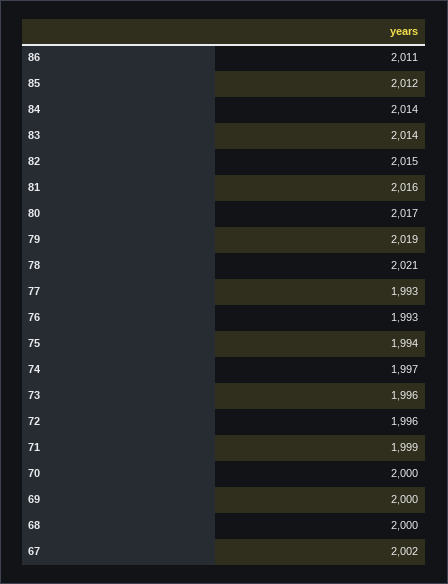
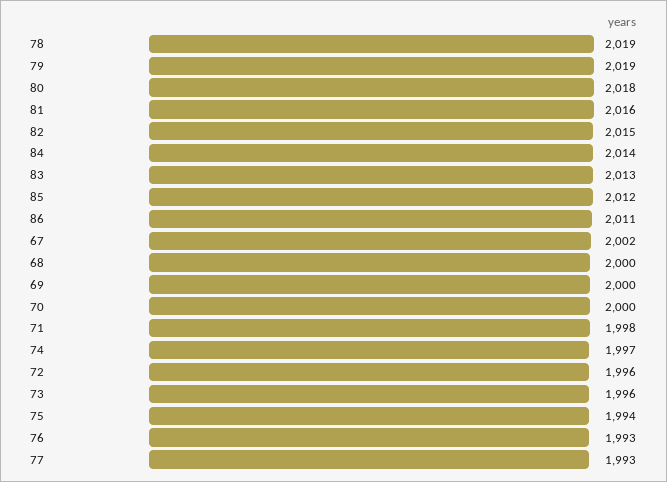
  {
    "86": 2011,
    "85": 2012,
    "84": 2014,
-   "83": 2014,
+   "83": 2013,
    "82": 2015,
    "81": 2016,
-   "80": 2017,
+   "80": 2018,
    "79": 2019,
-   "78": 2021,
+   "78": 2019,
    "77": 1993,
    "76": 1993,
    "75": 1994,
    "74": 1997,
    "73": 1996,
    "72": 1996,
-   "71": 1999,
+   "71": 1998,
    "70": 2000,
    "69": 2000,
    "68": 2000,
    "67": 2002
  }

